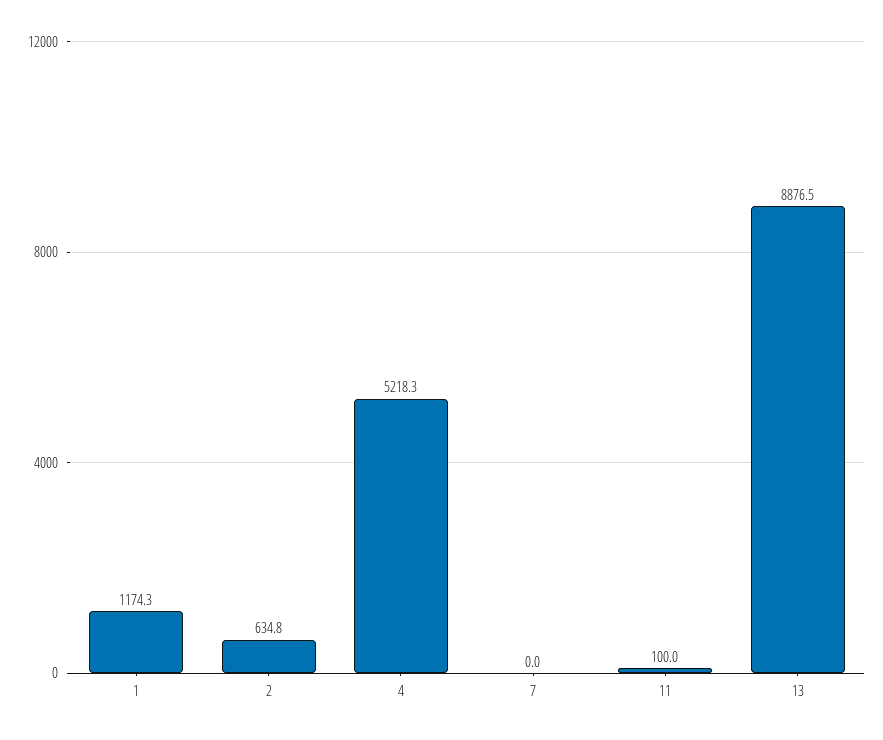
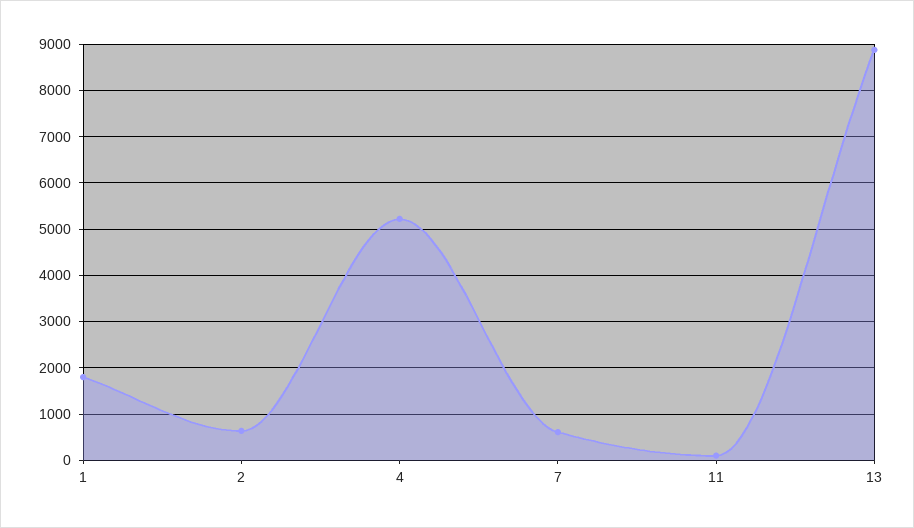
  {
-   "1": 1174.3,
+   "1": 1800,
    "2": 634.8,
    "4": 5218.3,
-   "7": 0,
+   "7": 600,
    "11": 100,
    "13": 8876.5
  }

